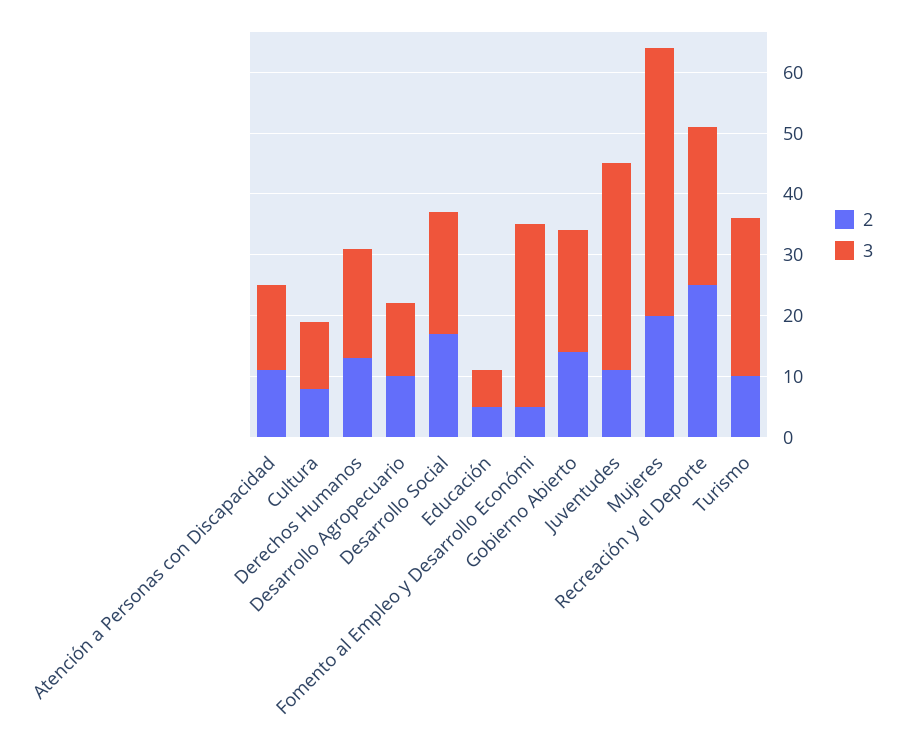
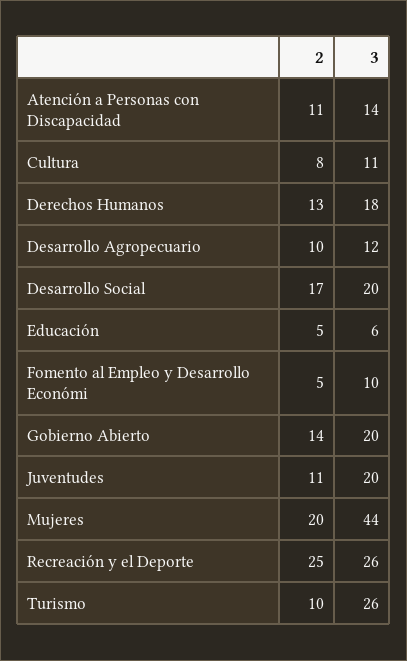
  {
    "2": {
      "Atención a Personas con Discapacidad": 11,
      "Cultura": 8,
      "Derechos Humanos": 13,
      "Desarrollo Agropecuario": 10,
      "Desarrollo Social": 17,
      "Educación": 5,
      "Fomento al Empleo y Desarrollo Económi": 5,
      "Gobierno Abierto": 14,
      "Juventudes": 11,
      "Mujeres": 20,
      "Recreación y el Deporte": 25,
      "Turismo": 10
    },
    "3": {
      "Atención a Personas con Discapacidad": 14,
      "Cultura": 11,
      "Derechos Humanos": 18,
      "Desarrollo Agropecuario": 12,
      "Desarrollo Social": 20,
      "Educación": 6,
-     "Fomento al Empleo y Desarrollo Económi": 30,
+     "Fomento al Empleo y Desarrollo Económi": 10,
      "Gobierno Abierto": 20,
-     "Juventudes": 35,
+     "Juventudes": 20,
      "Mujeres": 44,
      "Recreación y el Deporte": 26,
      "Turismo": 26
    }
  }

